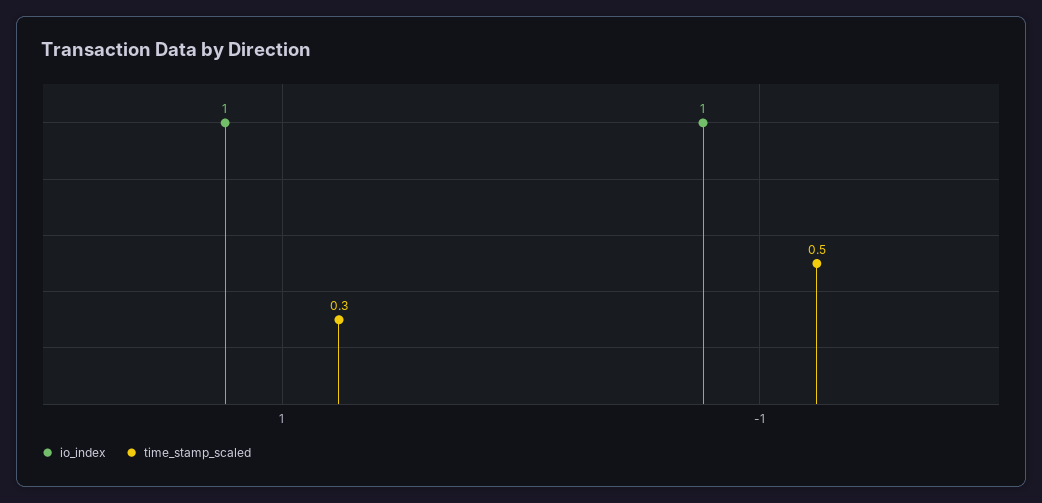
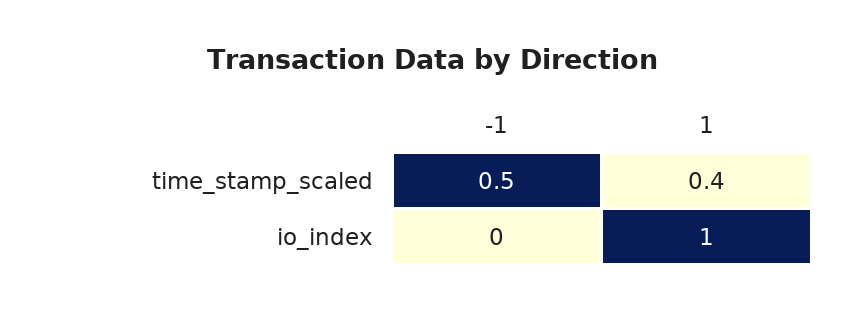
  {
    "io_index": {
      "1": 1,
-     "-1": 1
+     "-1": 0
    },
    "time_stamp_scaled": {
-     "1": 0.3,
+     "1": 0.4,
      "-1": 0.5
    }
  }

